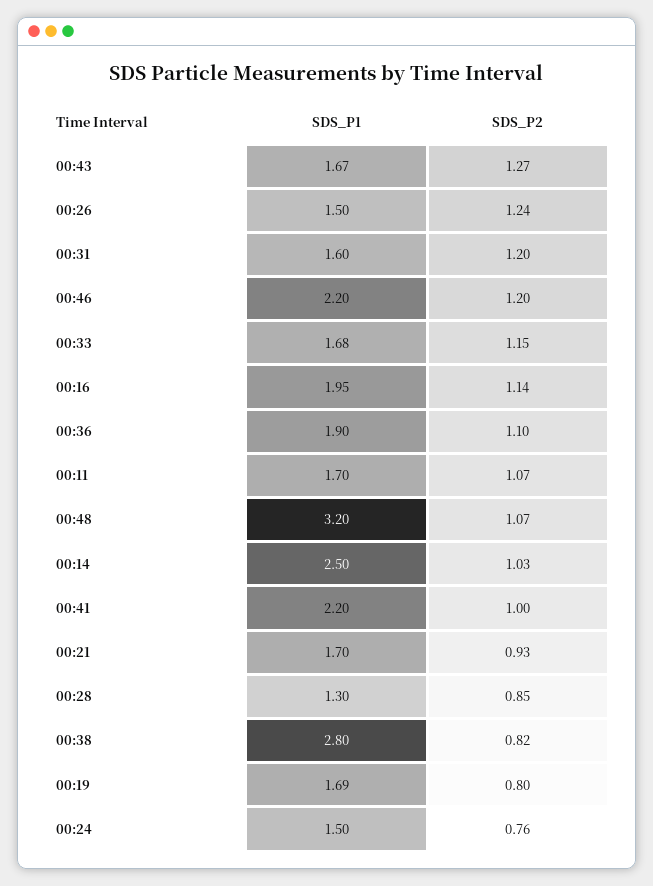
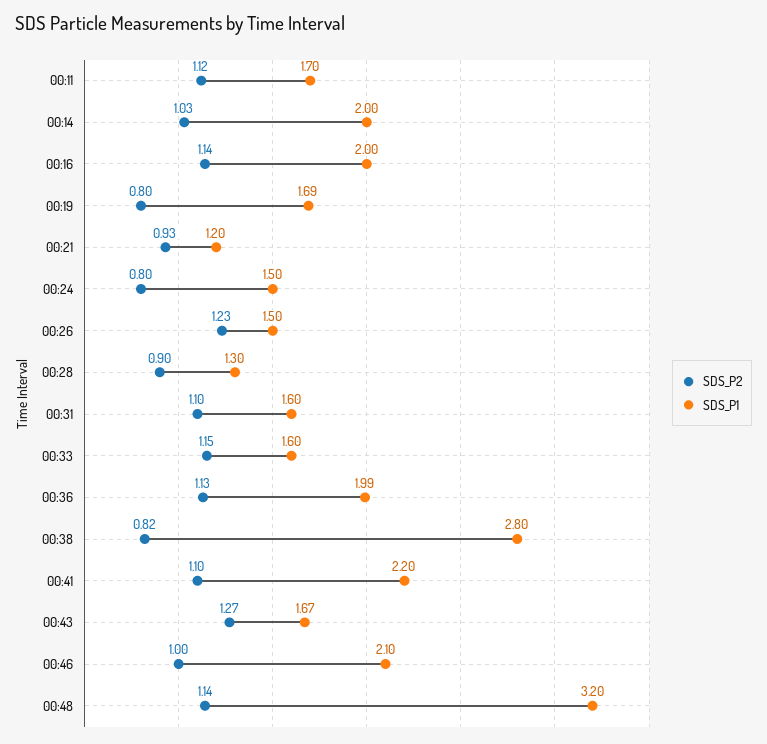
  {
    "SDS_P1": {
      "00:43": 1.67,
      "00:26": 1.5,
      "00:31": 1.6,
-     "00:46": 2.2,
+     "00:46": 2.1,
-     "00:33": 1.68,
+     "00:33": 1.6,
-     "00:16": 1.95,
+     "00:16": 2,
-     "00:36": 1.9,
+     "00:36": 1.99,
      "00:11": 1.7,
      "00:48": 3.2,
-     "00:14": 2.5,
+     "00:14": 2,
      "00:41": 2.2,
-     "00:21": 1.7,
+     "00:21": 1.2,
      "00:28": 1.3,
      "00:38": 2.8,
      "00:19": 1.69,
      "00:24": 1.5
    },
    "SDS_P2": {
      "00:43": 1.27,
-     "00:26": 1.24,
+     "00:26": 1.23,
-     "00:31": 1.2,
+     "00:31": 1.1,
-     "00:46": 1.2,
+     "00:46": 1,
      "00:33": 1.15,
      "00:16": 1.14,
-     "00:36": 1.1,
+     "00:36": 1.13,
-     "00:11": 1.07,
+     "00:11": 1.12,
-     "00:48": 1.07,
+     "00:48": 1.14,
      "00:14": 1.03,
-     "00:41": 1,
+     "00:41": 1.1,
      "00:21": 0.93,
-     "00:28": 0.85,
+     "00:28": 0.9,
      "00:38": 0.82,
      "00:19": 0.8,
-     "00:24": 0.76
+     "00:24": 0.8
    }
  }

